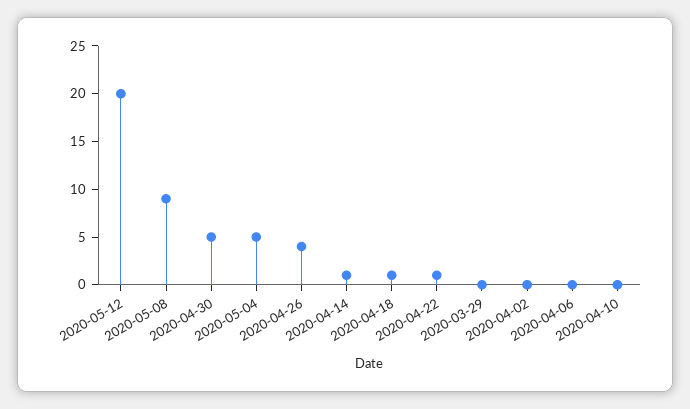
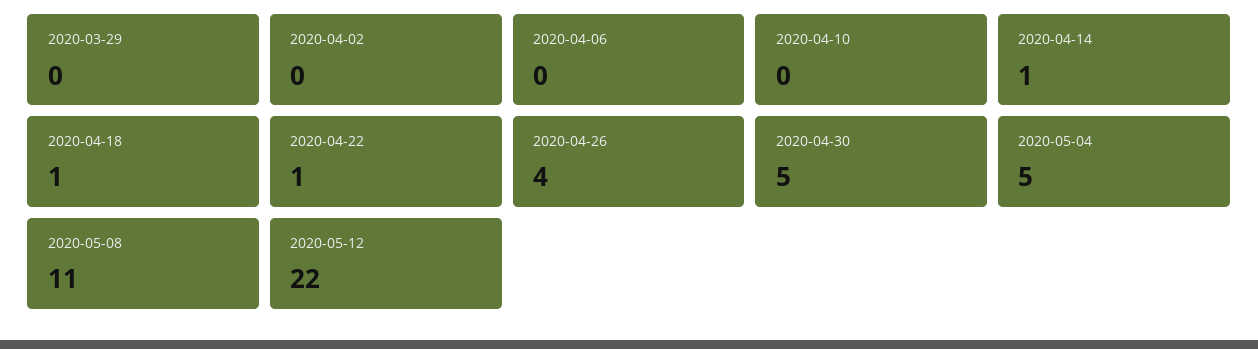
  {
-   "2020-05-12": 20,
+   "2020-05-12": 22,
-   "2020-05-08": 9,
+   "2020-05-08": 11,
    "2020-04-30": 5,
    "2020-05-04": 5,
    "2020-04-26": 4,
    "2020-04-14": 1,
    "2020-04-18": 1,
    "2020-04-22": 1,
    "2020-03-29": 0,
    "2020-04-02": 0,
    "2020-04-06": 0,
    "2020-04-10": 0
  }

